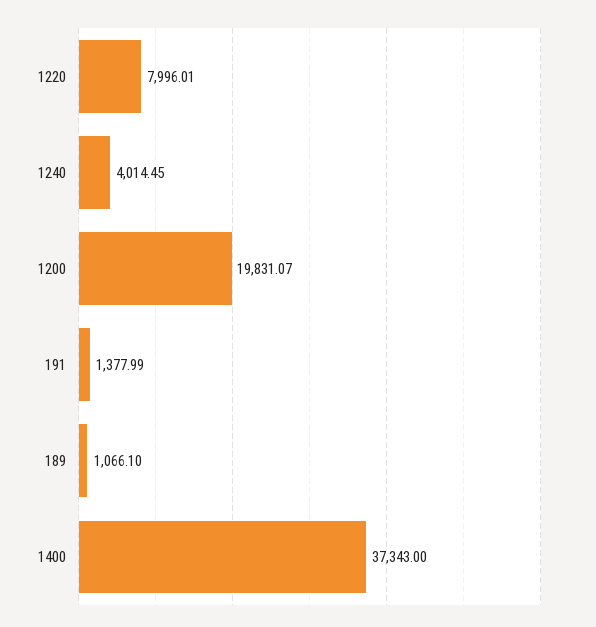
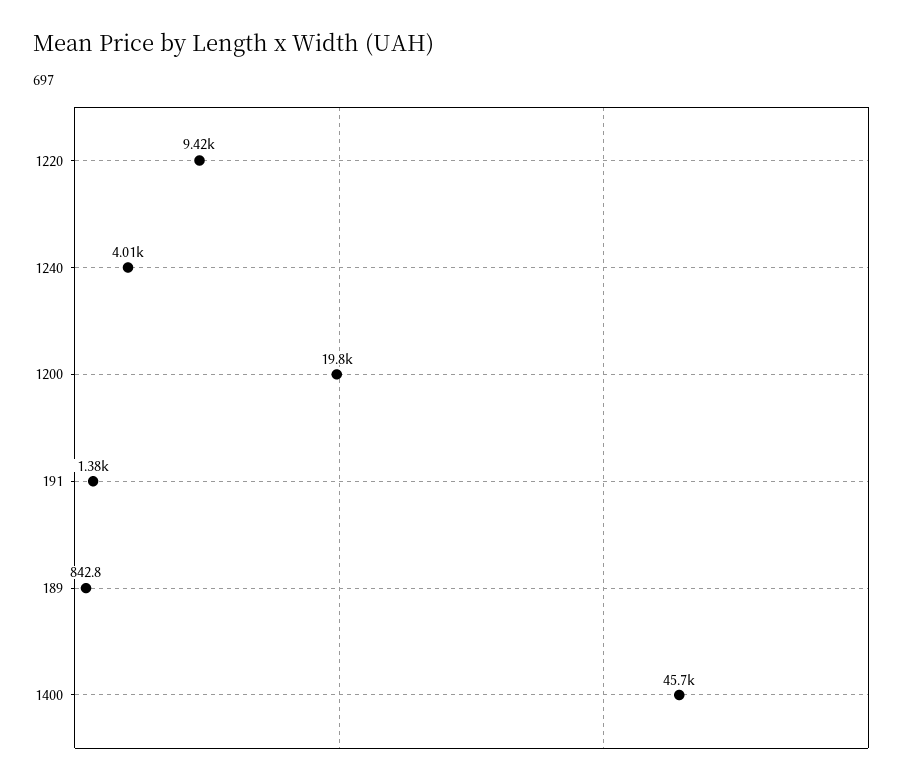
  {
-   "1220": 7996.01,
+   "1220": 9420,
    "1240": 4014.45,
    "1200": 19831.07,
    "191": 1377.99,
-   "189": 1066.1,
+   "189": 842.8,
-   "1400": 37343
+   "1400": 45700
  }

